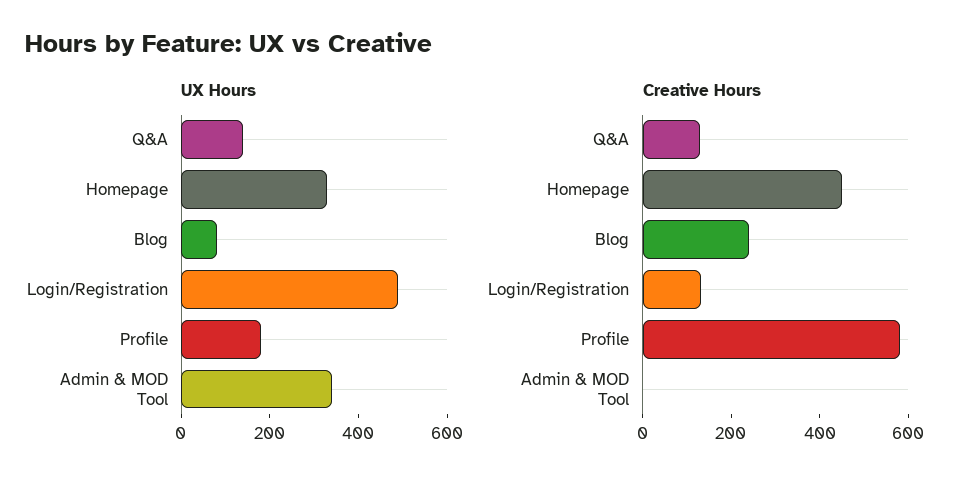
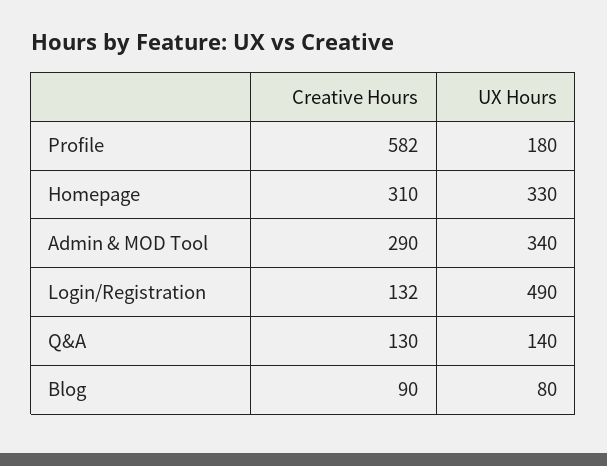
  {
    "UX Hours": {
      "Q&A": 140,
      "Homepage": 330,
      "Blog": 80,
      "Login/Registration": 490,
      "Profile": 180,
      "Admin & MOD Tool": 340
    },
    "Creative Hours": {
      "Q&A": 130,
-     "Homepage": 450,
+     "Homepage": 310,
-     "Blog": 250,
+     "Blog": 90,
      "Login/Registration": 132,
      "Profile": 582,
-     "Admin & MOD Tool": 0
+     "Admin & MOD Tool": 290
    }
  }

